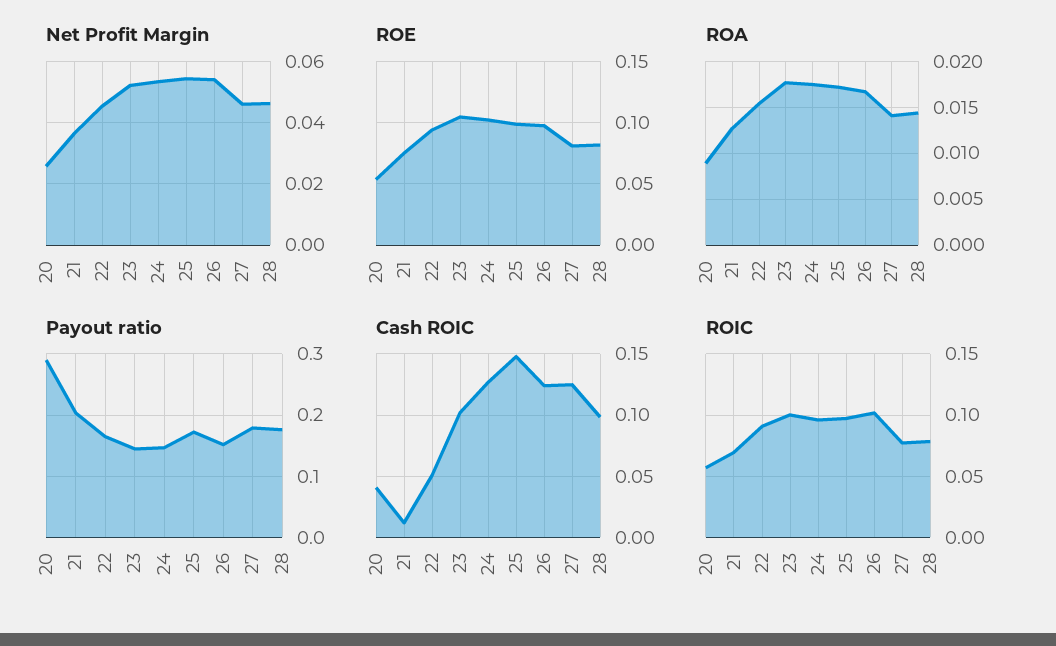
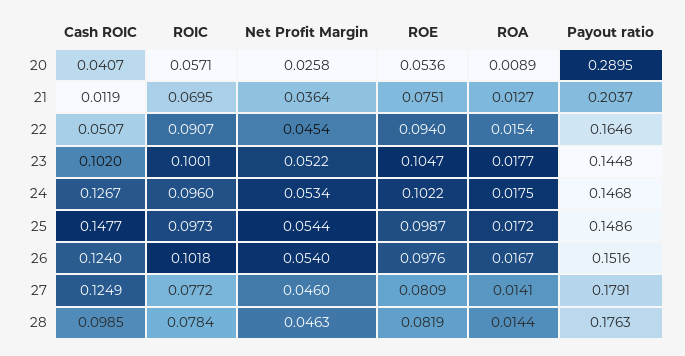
  {
    "Net Profit Margin": {
      "20": 0.0258,
      "21": 0.0364,
      "22": 0.0454,
      "23": 0.0522,
      "24": 0.0534,
      "25": 0.0544,
      "26": 0.054,
      "27": 0.046,
      "28": 0.0463
    },
    "ROE": {
      "20": 0.0536,
      "21": 0.0751,
      "22": 0.094,
      "23": 0.1047,
      "24": 0.1022,
      "25": 0.0987,
      "26": 0.0976,
      "27": 0.0809,
      "28": 0.0819
    },
    "ROA": {
      "20": 0.0089,
      "21": 0.0127,
      "22": 0.0154,
      "23": 0.0177,
      "24": 0.0175,
      "25": 0.0172,
      "26": 0.0167,
      "27": 0.0141,
      "28": 0.0144
    },
    "Payout ratio": {
      "20": 0.2895,
      "21": 0.2037,
      "22": 0.1646,
      "23": 0.1448,
      "24": 0.1468,
-     "25": 0.17,
+     "25": 0.1486,
      "26": 0.1516,
      "27": 0.1791,
      "28": 0.1763
    },
    "Cash ROIC": {
      "20": 0.0407,
      "21": 0.0119,
      "22": 0.0507,
      "23": 0.102,
      "24": 0.1267,
      "25": 0.1477,
      "26": 0.124,
      "27": 0.1249,
      "28": 0.0985
    },
    "ROIC": {
      "20": 0.0571,
      "21": 0.0695,
      "22": 0.0907,
      "23": 0.1001,
      "24": 0.096,
      "25": 0.0973,
      "26": 0.1018,
      "27": 0.0772,
      "28": 0.0784
    }
  }

